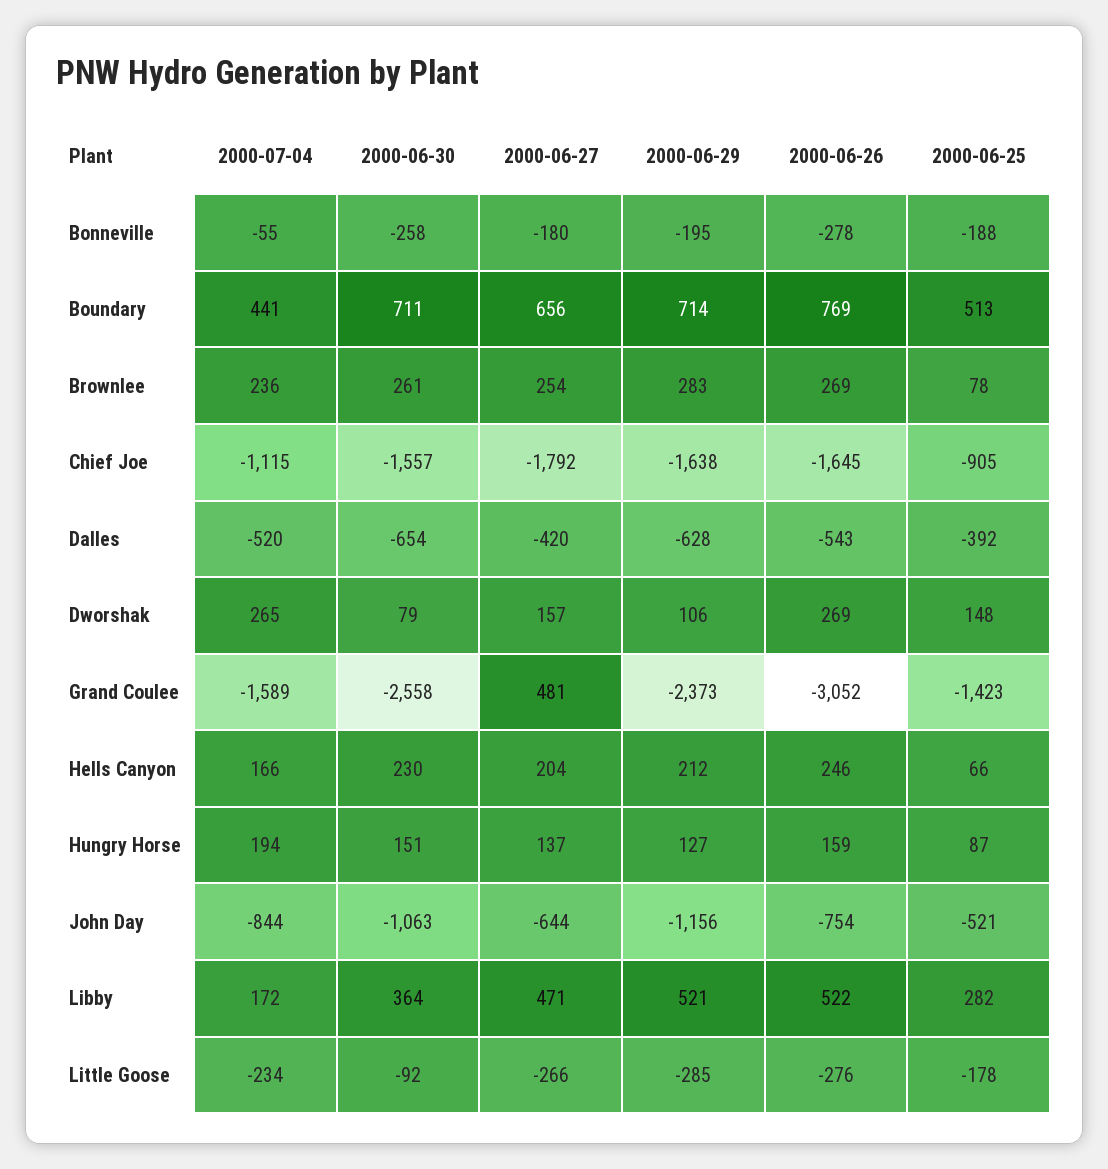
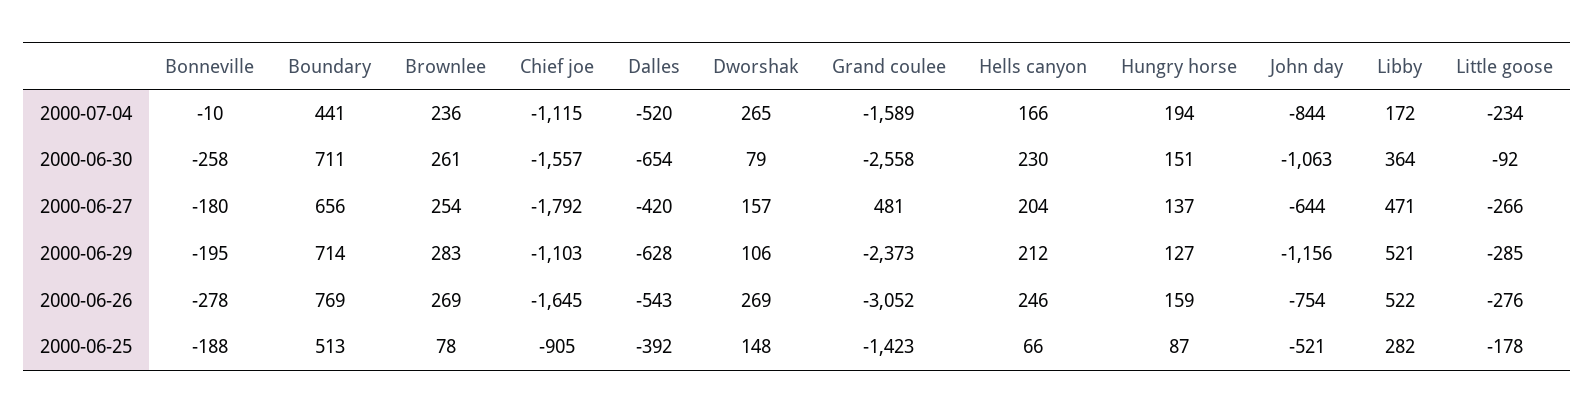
  {
    "2000-07-04": {
-     "Bonneville": -55,
+     "Bonneville": -10,
      "Boundary": 441,
      "Brownlee": 236,
      "Chief Joe": -1115,
      "Dalles": -520,
      "Dworshak": 265,
      "Grand Coulee": -1589,
      "Hells Canyon": 166,
      "Hungry Horse": 194,
      "John Day": -844,
      "Libby": 172,
      "Little Goose": -234
    },
    "2000-06-30": {
      "Bonneville": -258,
      "Boundary": 711,
      "Brownlee": 261,
      "Chief Joe": -1557,
      "Dalles": -654,
      "Dworshak": 79,
      "Grand Coulee": -2558,
      "Hells Canyon": 230,
      "Hungry Horse": 151,
      "John Day": -1063,
      "Libby": 364,
      "Little Goose": -92
    },
    "2000-06-27": {
      "Bonneville": -180,
      "Boundary": 656,
      "Brownlee": 254,
      "Chief Joe": -1792,
      "Dalles": -420,
      "Dworshak": 157,
      "Grand Coulee": 481,
      "Hells Canyon": 204,
      "Hungry Horse": 137,
      "John Day": -644,
      "Libby": 471,
      "Little Goose": -266
    },
    "2000-06-29": {
      "Bonneville": -195,
      "Boundary": 714,
      "Brownlee": 283,
-     "Chief Joe": -1638,
+     "Chief Joe": -1103,
      "Dalles": -628,
      "Dworshak": 106,
      "Grand Coulee": -2373,
      "Hells Canyon": 212,
      "Hungry Horse": 127,
      "John Day": -1156,
      "Libby": 521,
      "Little Goose": -285
    },
    "2000-06-26": {
      "Bonneville": -278,
      "Boundary": 769,
      "Brownlee": 269,
      "Chief Joe": -1645,
      "Dalles": -543,
      "Dworshak": 269,
      "Grand Coulee": -3052,
      "Hells Canyon": 246,
      "Hungry Horse": 159,
      "John Day": -754,
      "Libby": 522,
      "Little Goose": -276
    },
    "2000-06-25": {
      "Bonneville": -188,
      "Boundary": 513,
      "Brownlee": 78,
      "Chief Joe": -905,
      "Dalles": -392,
      "Dworshak": 148,
      "Grand Coulee": -1423,
      "Hells Canyon": 66,
      "Hungry Horse": 87,
      "John Day": -521,
      "Libby": 282,
      "Little Goose": -178
    }
  }

